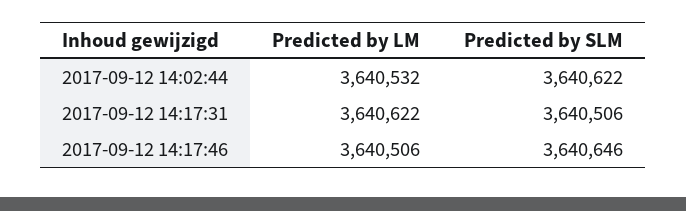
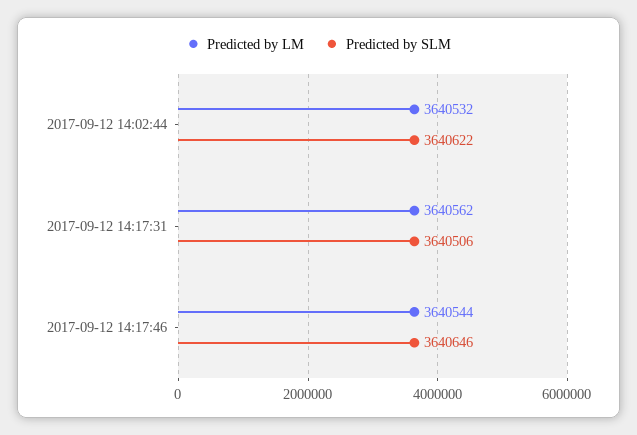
  {
    "Predicted by LM": {
      "2017-09-12 14:02:44": 3640532,
-     "2017-09-12 14:17:31": 3640622,
+     "2017-09-12 14:17:31": 3640562,
-     "2017-09-12 14:17:46": 3640506
+     "2017-09-12 14:17:46": 3640544
    },
    "Predicted by SLM": {
      "2017-09-12 14:02:44": 3640622,
      "2017-09-12 14:17:31": 3640506,
      "2017-09-12 14:17:46": 3640646
    }
  }

